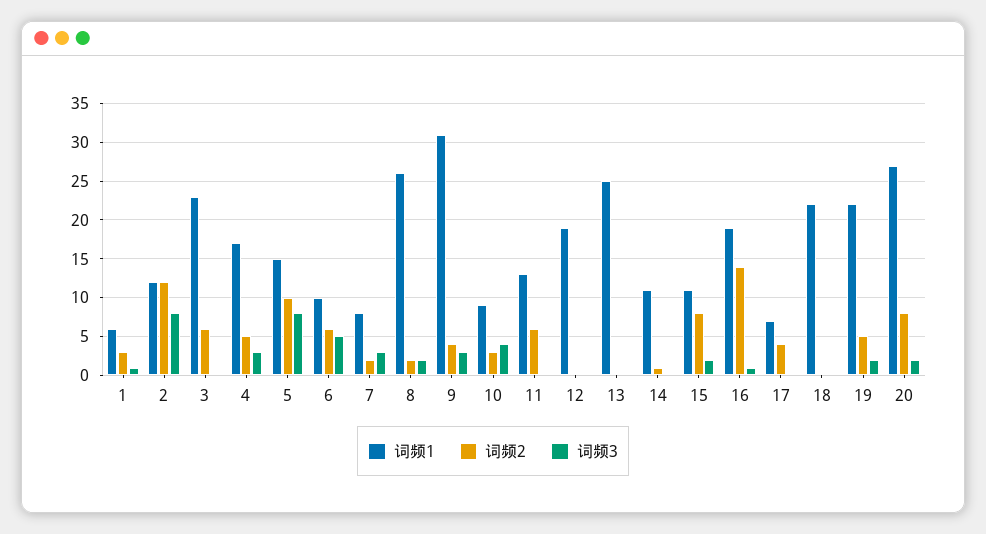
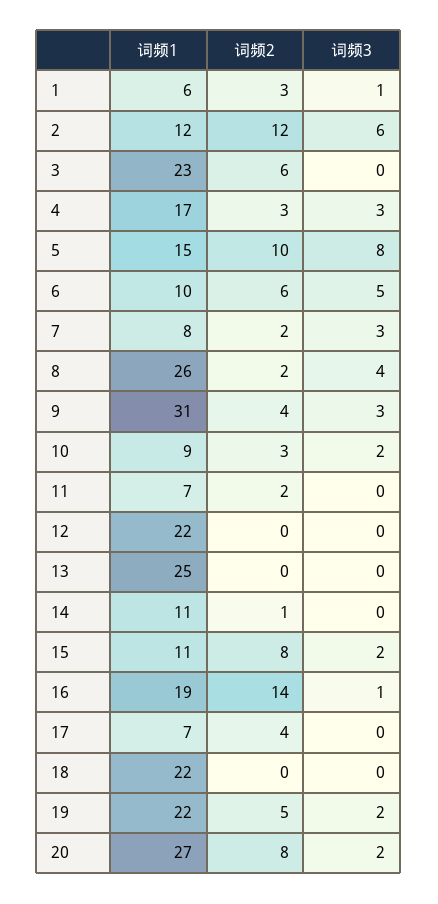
  {
    "词频1": {
      "1": 6,
      "2": 12,
      "3": 23,
      "4": 17,
      "5": 15,
      "6": 10,
      "7": 8,
      "8": 26,
      "9": 31,
      "10": 9,
-     "11": 13,
+     "11": 7,
-     "12": 19,
+     "12": 22,
      "13": 25,
      "14": 11,
      "15": 11,
      "16": 19,
      "17": 7,
      "18": 22,
      "19": 22,
      "20": 27
    },
    "词频2": {
      "1": 3,
      "2": 12,
      "3": 6,
-     "4": 5,
+     "4": 3,
      "5": 10,
      "6": 6,
      "7": 2,
      "8": 2,
      "9": 4,
      "10": 3,
-     "11": 6,
+     "11": 2,
      "12": 0,
      "13": 0,
      "14": 1,
      "15": 8,
      "16": 14,
      "17": 4,
      "18": 0,
      "19": 5,
      "20": 8
    },
    "词频3": {
      "1": 1,
-     "2": 8,
+     "2": 6,
      "3": 0,
      "4": 3,
      "5": 8,
      "6": 5,
      "7": 3,
-     "8": 2,
+     "8": 4,
      "9": 3,
-     "10": 4,
+     "10": 2,
      "11": 0,
      "12": 0,
      "13": 0,
      "14": 0,
      "15": 2,
      "16": 1,
      "17": 0,
      "18": 0,
      "19": 2,
      "20": 2
    }
  }

